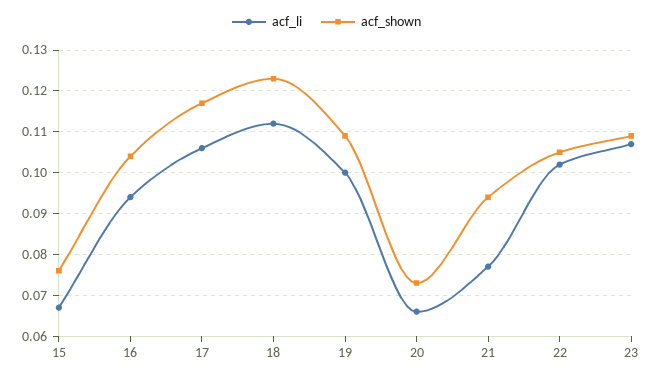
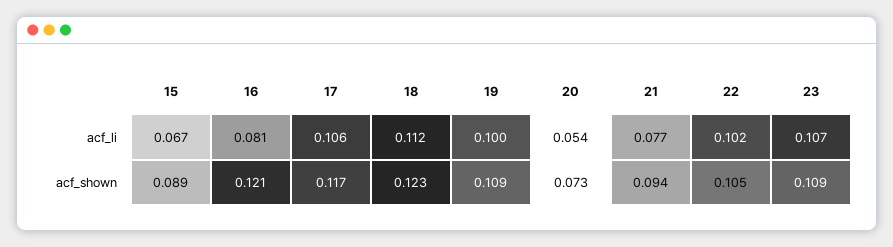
  {
    "acf_li": {
      "15": 0.067,
-     "16": 0.095,
+     "16": 0.081,
      "17": 0.106,
      "18": 0.112,
      "19": 0.1,
-     "20": 0.065,
+     "20": 0.054,
      "21": 0.077,
      "22": 0.102,
      "23": 0.107
    },
    "acf_shown": {
-     "15": 0.075,
+     "15": 0.089,
-     "16": 0.105,
+     "16": 0.121,
      "17": 0.117,
      "18": 0.123,
      "19": 0.109,
      "20": 0.073,
      "21": 0.094,
      "22": 0.105,
      "23": 0.109
    }
  }

